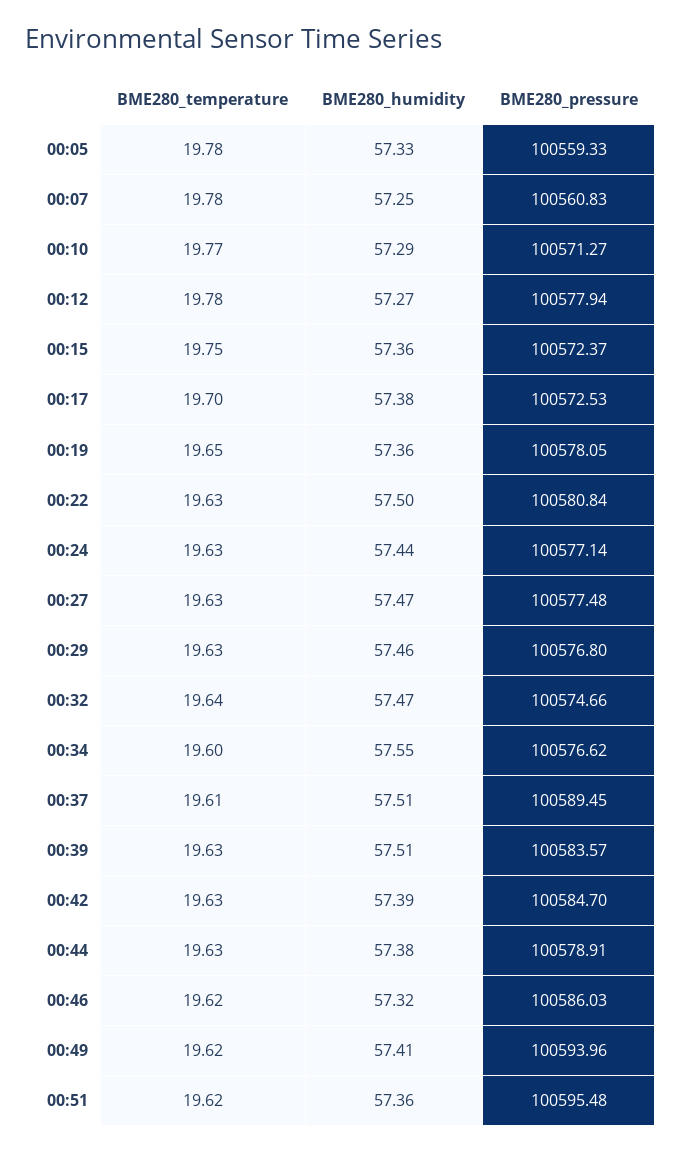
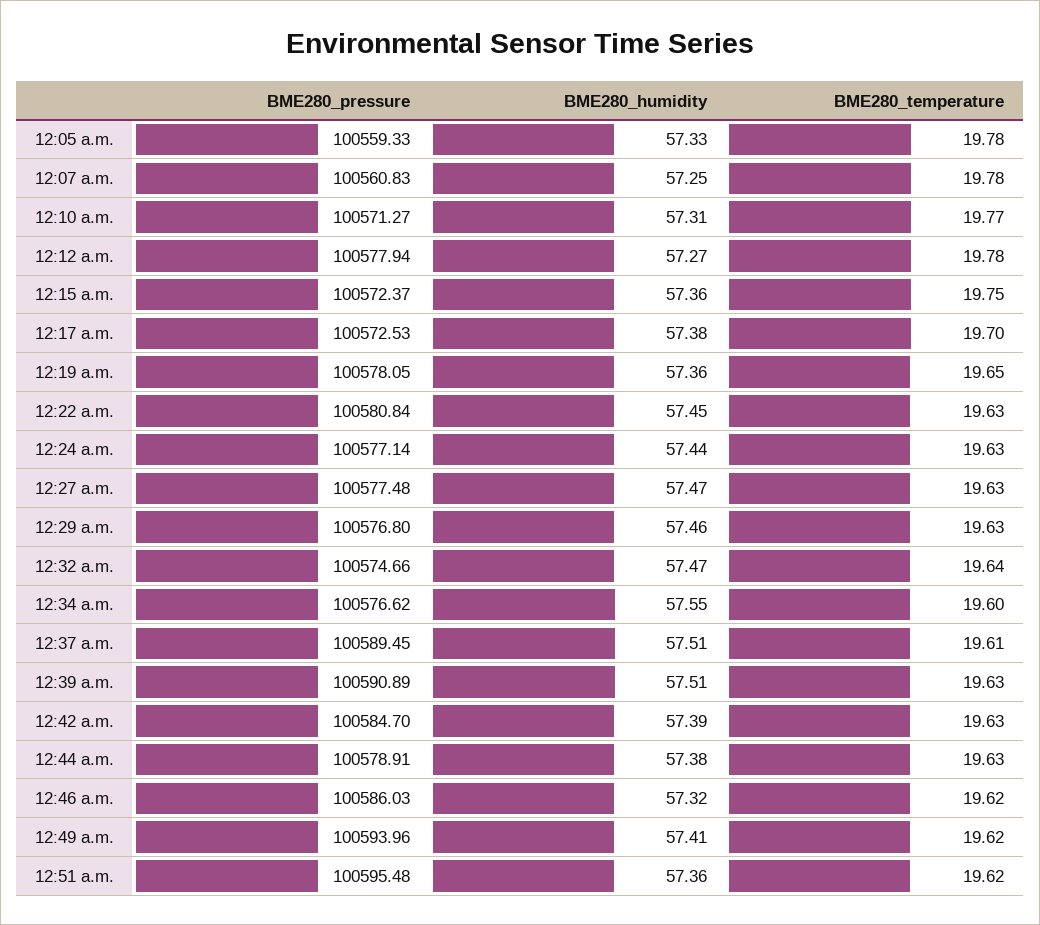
  {
    "BME280_temperature": {
      "00:05": 19.78,
      "00:07": 19.78,
      "00:10": 19.77,
      "00:12": 19.78,
      "00:15": 19.75,
      "00:17": 19.7,
      "00:19": 19.65,
      "00:22": 19.63,
      "00:24": 19.63,
      "00:27": 19.63,
      "00:29": 19.63,
      "00:32": 19.64,
      "00:34": 19.6,
      "00:37": 19.61,
      "00:39": 19.63,
      "00:42": 19.63,
      "00:44": 19.63,
      "00:46": 19.62,
      "00:49": 19.62,
      "00:51": 19.62
    },
    "BME280_humidity": {
      "00:05": 57.33,
      "00:07": 57.25,
-     "00:10": 57.29,
+     "00:10": 57.31,
      "00:12": 57.27,
      "00:15": 57.36,
      "00:17": 57.38,
      "00:19": 57.36,
-     "00:22": 57.5,
+     "00:22": 57.45,
      "00:24": 57.44,
      "00:27": 57.47,
      "00:29": 57.46,
      "00:32": 57.47,
      "00:34": 57.55,
      "00:37": 57.51,
      "00:39": 57.51,
      "00:42": 57.39,
      "00:44": 57.38,
      "00:46": 57.32,
      "00:49": 57.41,
      "00:51": 57.36
    },
    "BME280_pressure": {
      "00:05": 100559.33,
      "00:07": 100560.83,
      "00:10": 100571.27,
      "00:12": 100577.94,
      "00:15": 100572.37,
      "00:17": 100572.53,
      "00:19": 100578.05,
      "00:22": 100580.84,
      "00:24": 100577.14,
      "00:27": 100577.48,
      "00:29": 100576.8,
      "00:32": 100574.66,
      "00:34": 100576.62,
      "00:37": 100589.45,
-     "00:39": 100583.57,
+     "00:39": 100590.89,
      "00:42": 100584.7,
      "00:44": 100578.91,
      "00:46": 100586.03,
      "00:49": 100593.96,
      "00:51": 100595.48
    }
  }

